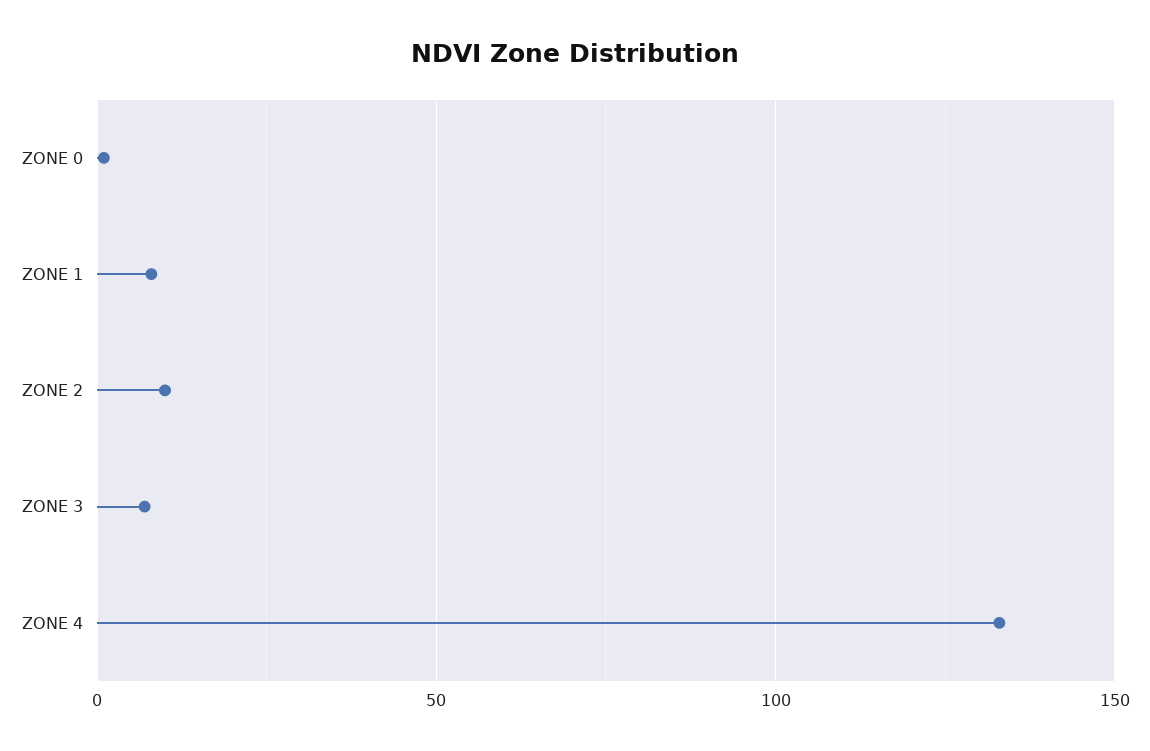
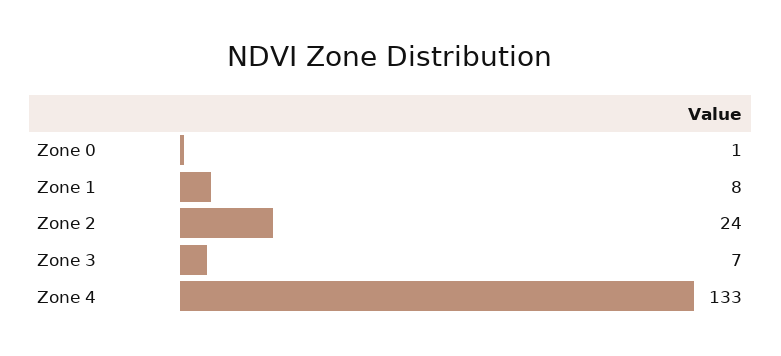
  {
    "ZONE 0": 1,
    "ZONE 1": 8,
-   "ZONE 2": 10,
+   "ZONE 2": 24,
    "ZONE 3": 7,
    "ZONE 4": 133
  }

